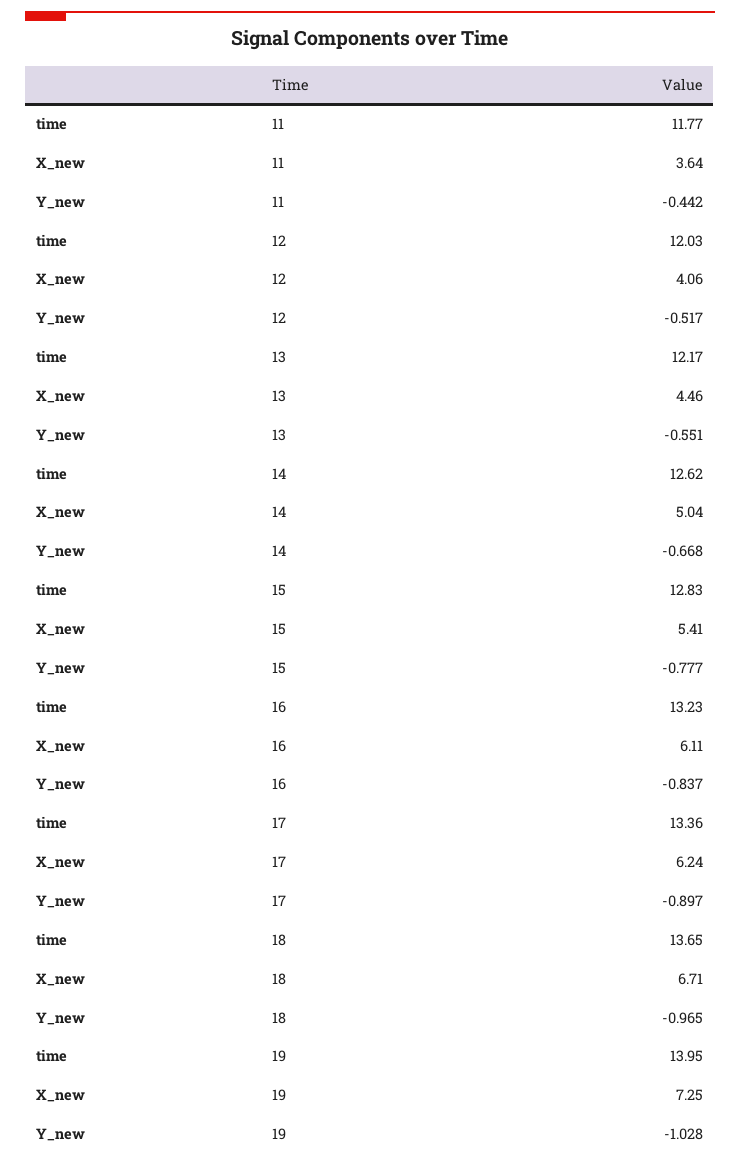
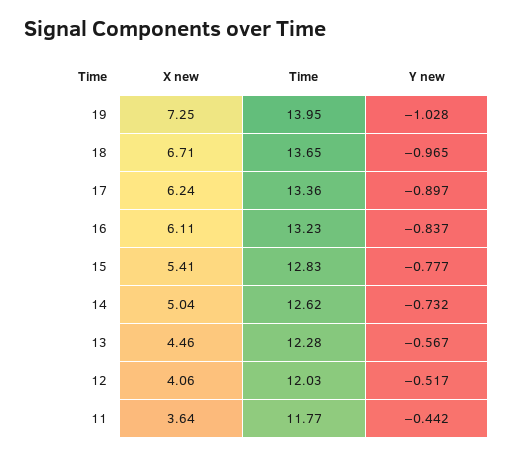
  {
    "time": {
      "11": 11.77,
      "12": 12.03,
-     "13": 12.17,
+     "13": 12.28,
      "14": 12.62,
      "15": 12.83,
      "16": 13.23,
      "17": 13.36,
      "18": 13.65,
      "19": 13.95
    },
    "X_new": {
      "11": 3.64,
      "12": 4.06,
      "13": 4.46,
      "14": 5.04,
      "15": 5.41,
      "16": 6.11,
      "17": 6.24,
      "18": 6.71,
      "19": 7.25
    },
    "Y_new": {
      "11": -0.442,
      "12": -0.517,
-     "13": -0.551,
+     "13": -0.567,
-     "14": -0.668,
+     "14": -0.732,
      "15": -0.777,
      "16": -0.837,
      "17": -0.897,
      "18": -0.965,
      "19": -1.028
    }
  }

